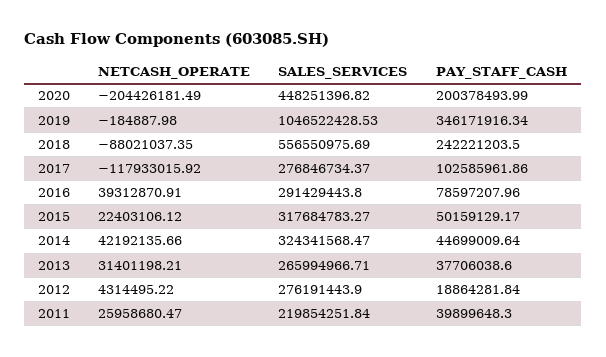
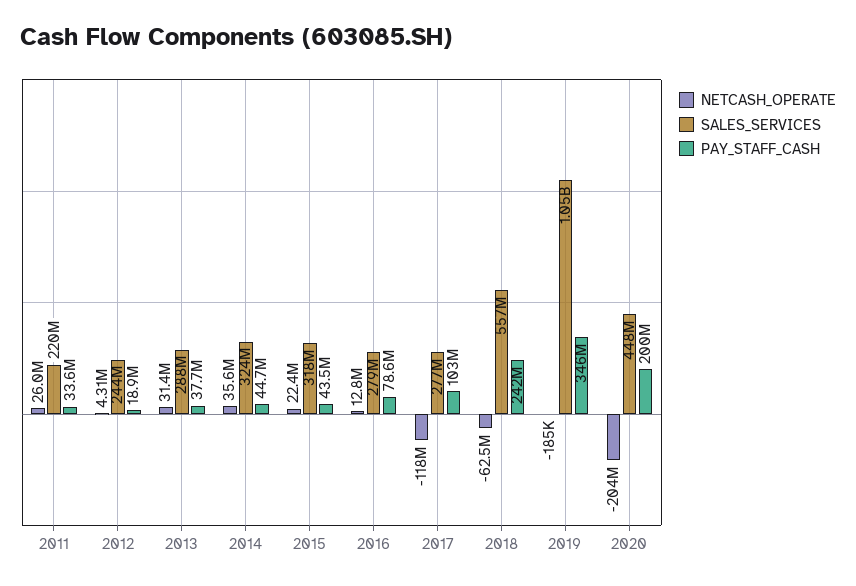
  {
    "NETCASH_OPERATE": {
      "2020": -204426181.49,
      "2019": -184887.98,
-     "2018": -88021037.35,
+     "2018": -62500000,
      "2017": -117933015.92,
-     "2016": 39312870.91,
+     "2016": 12800000,
      "2015": 22403106.12,
-     "2014": 42192135.66,
+     "2014": 35600000,
      "2013": 31401198.21,
      "2012": 4314495.22,
      "2011": 25958680.47
    },
    "SALES_SERVICES": {
      "2020": 448251396.82,
      "2019": 1046522428.53,
      "2018": 556550975.69,
      "2017": 276846734.37,
-     "2016": 291429443.8,
+     "2016": 279000000,
      "2015": 317684783.27,
      "2014": 324341568.47,
-     "2013": 265994966.71,
+     "2013": 288000000,
-     "2012": 276191443.9,
+     "2012": 244000000,
      "2011": 219854251.84
    },
    "PAY_STAFF_CASH": {
      "2020": 200378493.99,
      "2019": 346171916.34,
      "2018": 242221203.5,
      "2017": 102585961.86,
      "2016": 78597207.96,
-     "2015": 50159129.17,
+     "2015": 43500000,
      "2014": 44699009.64,
      "2013": 37706038.6,
      "2012": 18864281.84,
-     "2011": 39899648.3
+     "2011": 33600000
    }
  }

